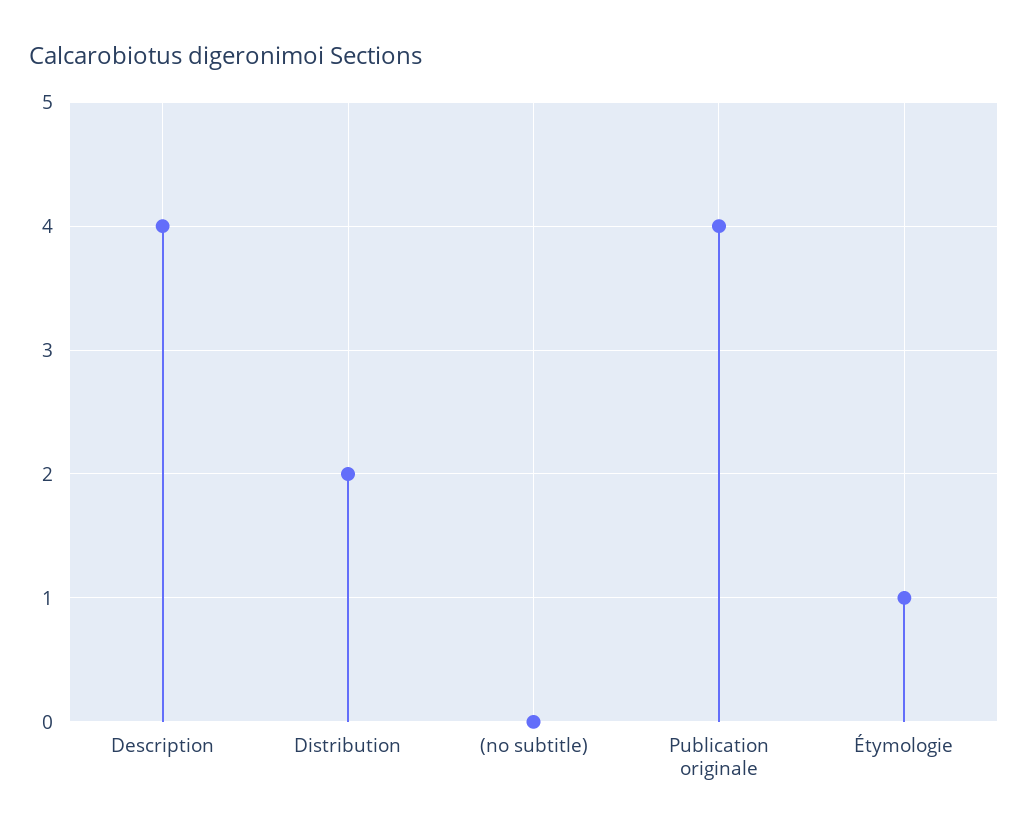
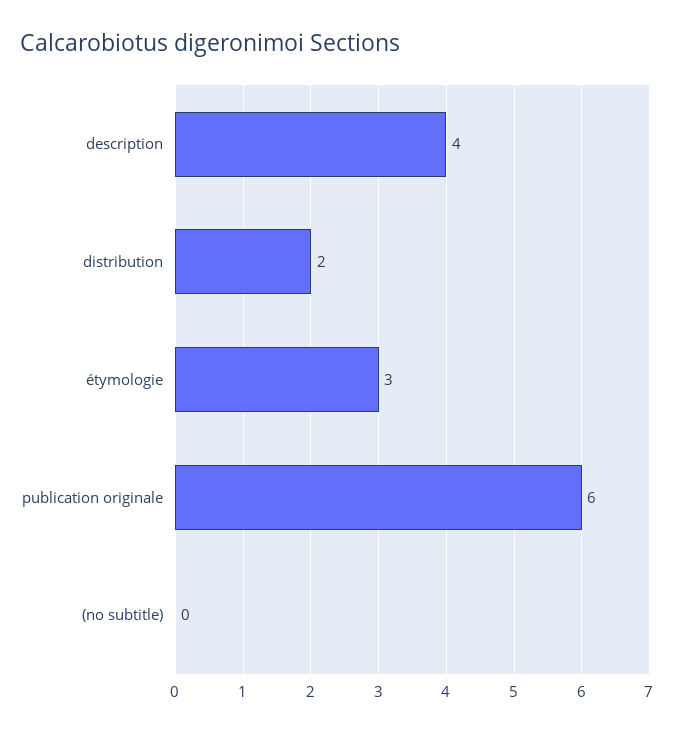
  {
    "Description": 4,
    "Distribution": 2,
    "(no subtitle)": 0,
-   "Publication originale": 4,
+   "Publication originale": 6,
-   "Étymologie": 1
+   "Étymologie": 3
  }

